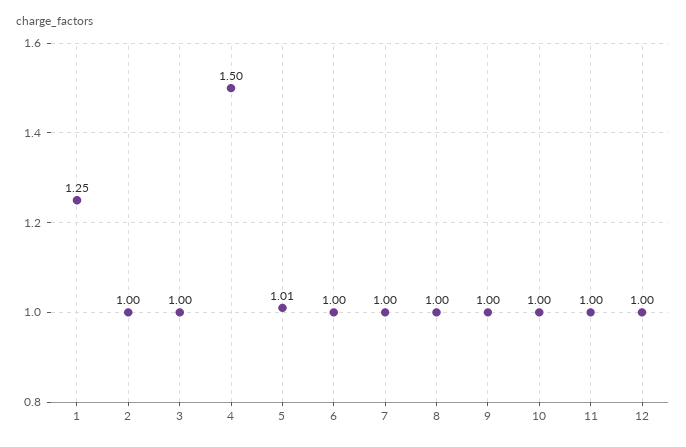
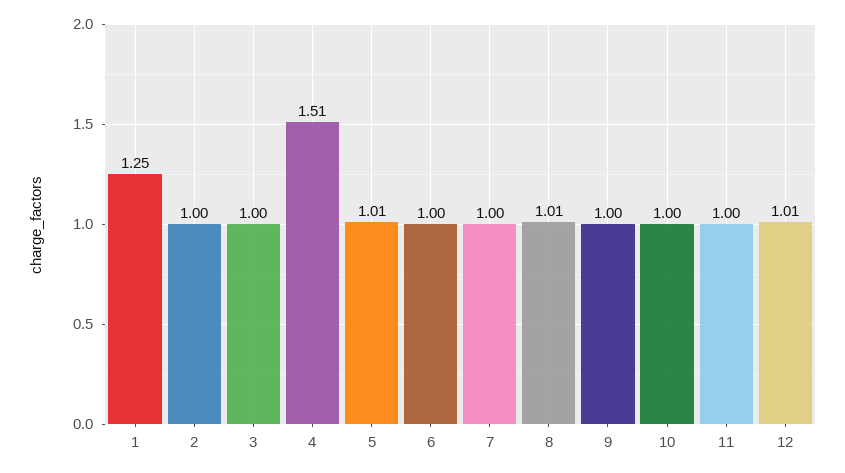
  {
    "1": 1.25,
    "2": 1,
    "3": 1,
-   "4": 1.5,
+   "4": 1.51,
    "5": 1.01,
    "6": 1,
    "7": 1,
-   "8": 1,
+   "8": 1.01,
    "9": 1,
    "10": 1,
    "11": 1,
-   "12": 1
+   "12": 1.01
  }

